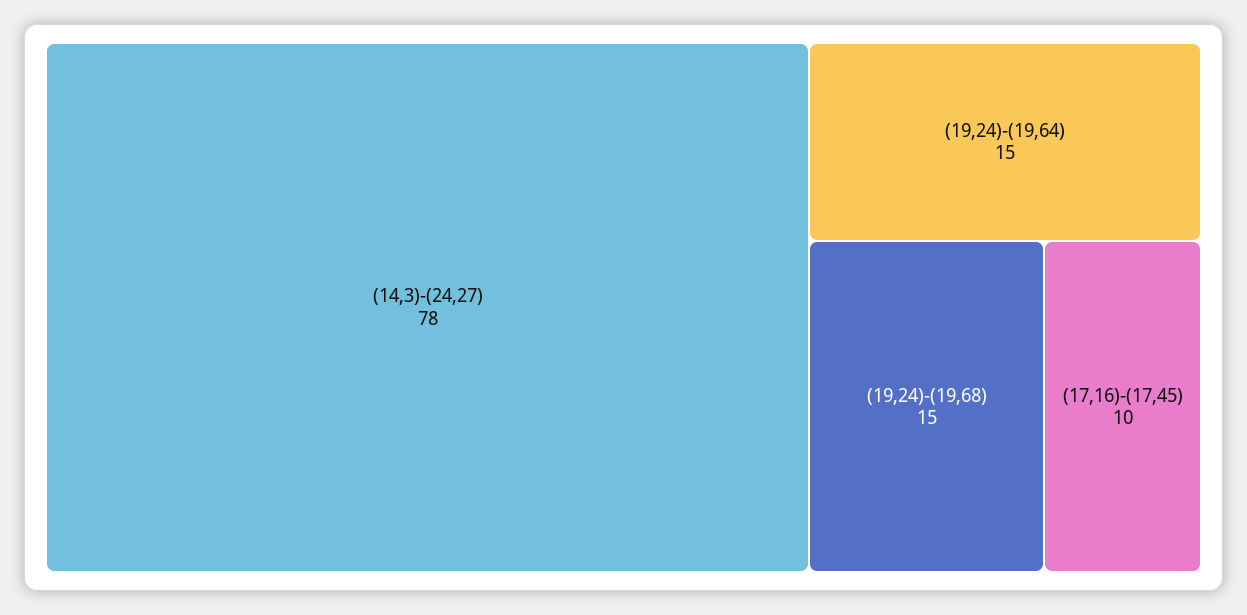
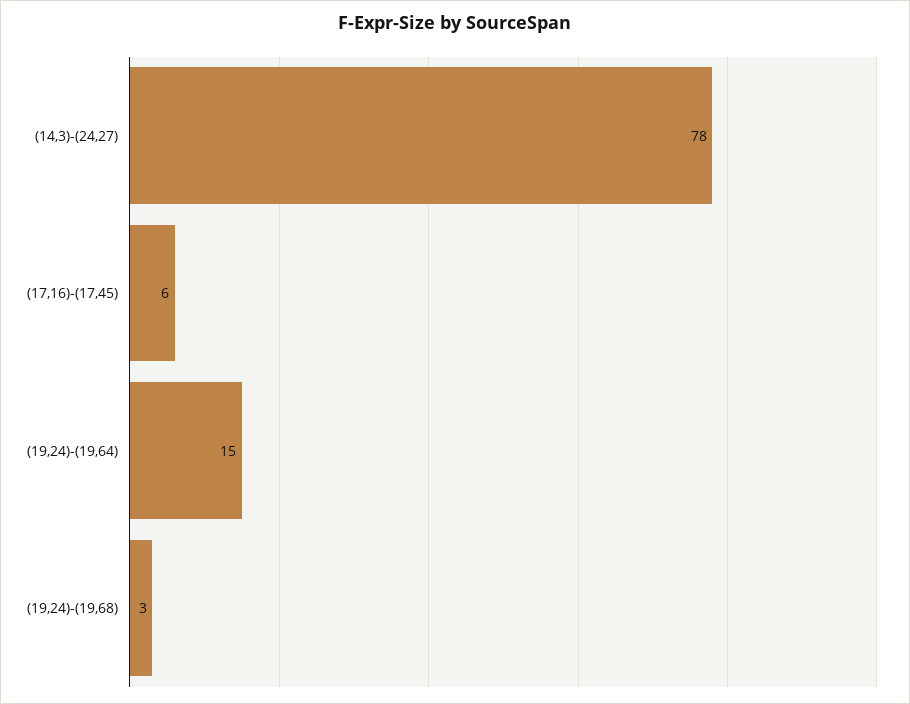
  {
    "(14,3)-(24,27)": 78,
    "(19,24)-(19,64)": 15,
-   "(19,24)-(19,68)": 15,
+   "(19,24)-(19,68)": 3,
-   "(17,16)-(17,45)": 10
+   "(17,16)-(17,45)": 6
  }

